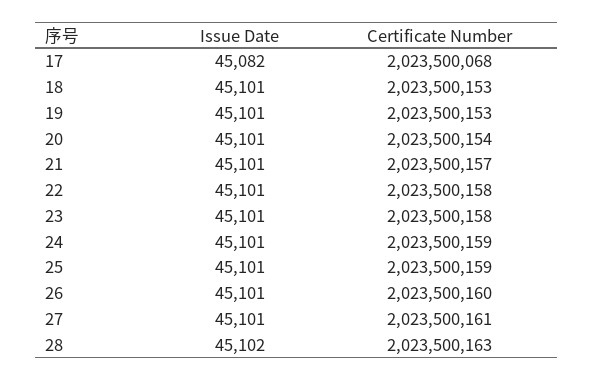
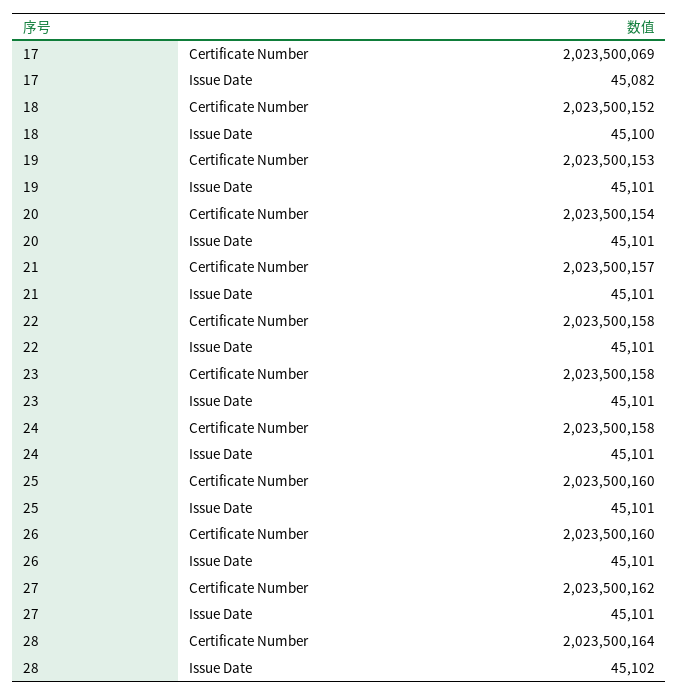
  {
    "Issue Date": {
      "17": 45082,
-     "18": 45101,
+     "18": 45100,
      "19": 45101,
      "20": 45101,
      "21": 45101,
      "22": 45101,
      "23": 45101,
      "24": 45101,
      "25": 45101,
      "26": 45101,
      "27": 45101,
      "28": 45102
    },
    "Certificate Number": {
-     "17": 2023500068,
+     "17": 2023500069,
-     "18": 2023500153,
+     "18": 2023500152,
      "19": 2023500153,
      "20": 2023500154,
      "21": 2023500157,
      "22": 2023500158,
      "23": 2023500158,
-     "24": 2023500159,
+     "24": 2023500158,
-     "25": 2023500159,
+     "25": 2023500160,
      "26": 2023500160,
-     "27": 2023500161,
+     "27": 2023500162,
-     "28": 2023500163
+     "28": 2023500164
    }
  }

